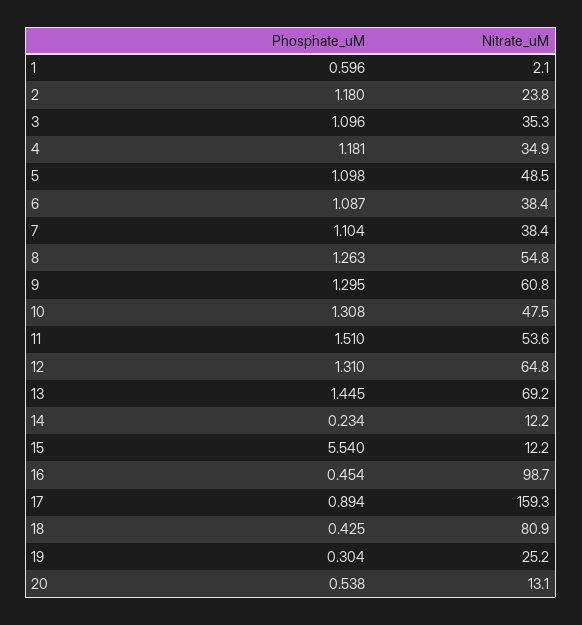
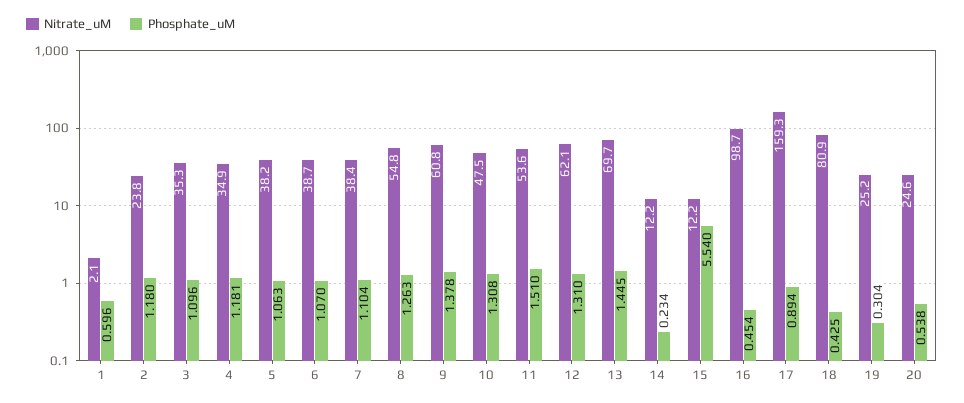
  {
    "Phosphate_uM": {
      "1": 0.596,
      "2": 1.18,
      "3": 1.096,
      "4": 1.181,
-     "5": 1.098,
+     "5": 1.063,
-     "6": 1.087,
+     "6": 1.07,
      "7": 1.104,
      "8": 1.263,
-     "9": 1.295,
+     "9": 1.378,
      "10": 1.308,
      "11": 1.51,
      "12": 1.31,
      "13": 1.445,
      "14": 0.234,
      "15": 5.54,
      "16": 0.454,
      "17": 0.894,
      "18": 0.425,
      "19": 0.304,
      "20": 0.538
    },
    "Nitrate_uM": {
      "1": 2.1,
      "2": 23.8,
      "3": 35.3,
      "4": 34.9,
-     "5": 48.5,
+     "5": 38.2,
-     "6": 38.4,
+     "6": 38.7,
      "7": 38.4,
      "8": 54.8,
      "9": 60.8,
      "10": 47.5,
      "11": 53.6,
-     "12": 64.8,
+     "12": 62.1,
-     "13": 69.2,
+     "13": 69.7,
      "14": 12.2,
      "15": 12.2,
      "16": 98.7,
      "17": 159.3,
      "18": 80.9,
      "19": 25.2,
-     "20": 13.1
+     "20": 24.6
    }
  }

